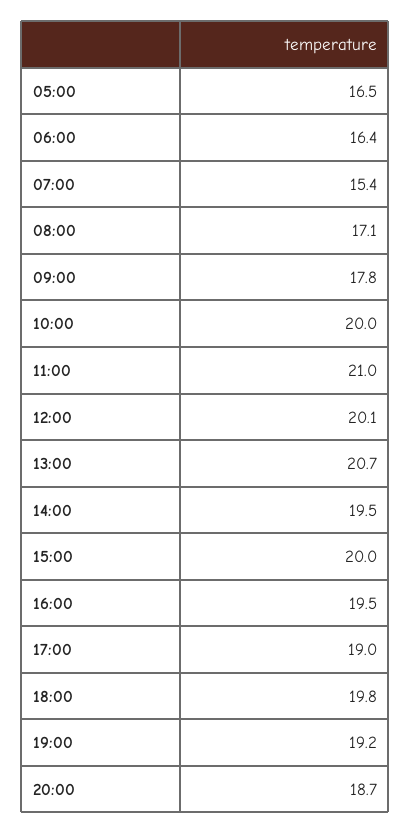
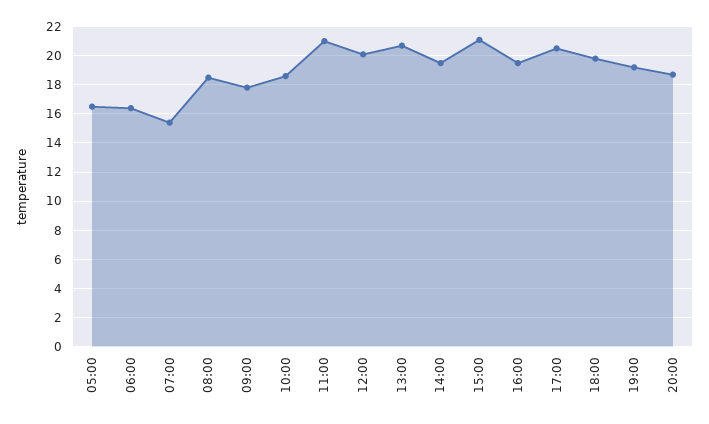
  {
    "05:00": 16.5,
    "06:00": 16.4,
    "07:00": 15.4,
-   "08:00": 17.1,
+   "08:00": 18.5,
    "09:00": 17.8,
-   "10:00": 20,
+   "10:00": 18.5,
    "11:00": 21,
    "12:00": 20.1,
    "13:00": 20.7,
    "14:00": 19.5,
-   "15:00": 20,
+   "15:00": 21,
    "16:00": 19.5,
-   "17:00": 19,
+   "17:00": 20.5,
    "18:00": 19.8,
    "19:00": 19.2,
    "20:00": 18.7
  }

